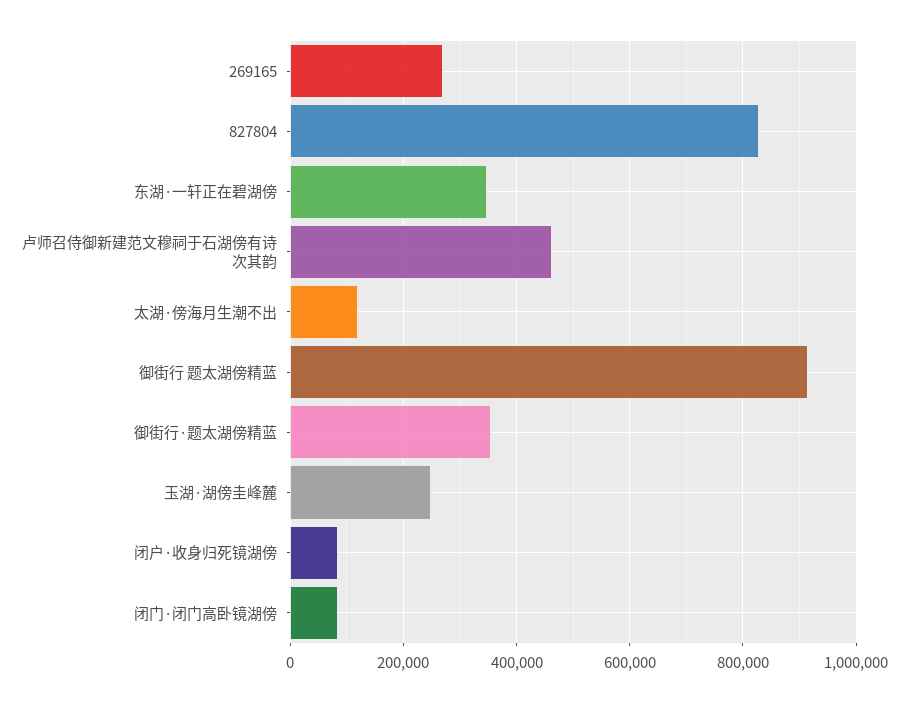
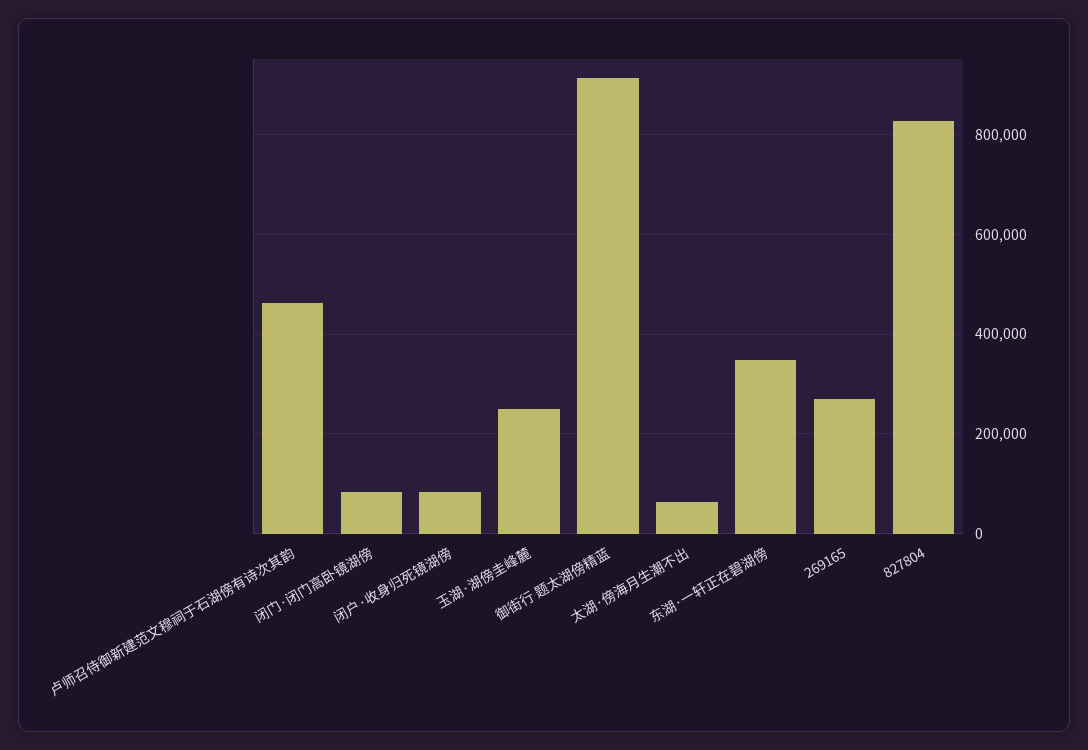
  {
    "269165": 260000,
    "827804": 820000,
    "东湖·一轩正在碧湖傍": 340000,
    "卢师召侍御新建范文穆祠于石湖傍有诗次其韵": 460000,
-   "太湖·傍海月生潮不出": 120000,
+   "太湖·傍海月生潮不出": 60000,
    "御街行 题太湖傍精蓝": 920000,
-   "御街行·题太湖傍精蓝": 360000,
    "玉湖·湖傍圭峰麓": 240000,
    "闭户·收身归死镜湖傍": 80000,
    "闭门·闭门高卧镜湖傍": 80000
  }

